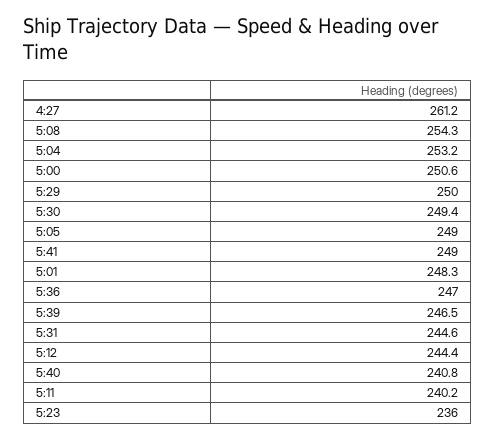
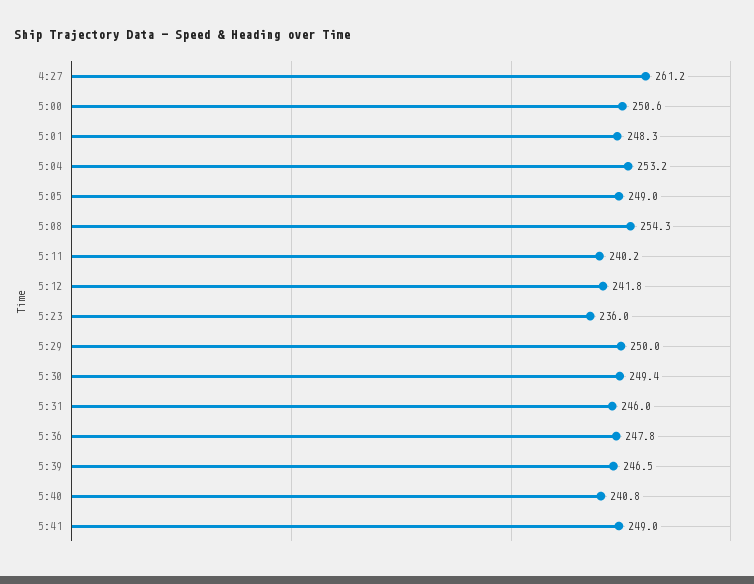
  {
    "4:27": 261.2,
    "5:08": 254.3,
    "5:04": 253.2,
    "5:00": 250.6,
    "5:29": 250,
    "5:30": 249.4,
    "5:05": 249,
    "5:41": 249,
    "5:01": 248.3,
-   "5:36": 247,
+   "5:36": 247.8,
    "5:39": 246.5,
-   "5:31": 244.6,
+   "5:31": 246,
-   "5:12": 244.4,
+   "5:12": 241.8,
    "5:40": 240.8,
    "5:11": 240.2,
    "5:23": 236
  }

